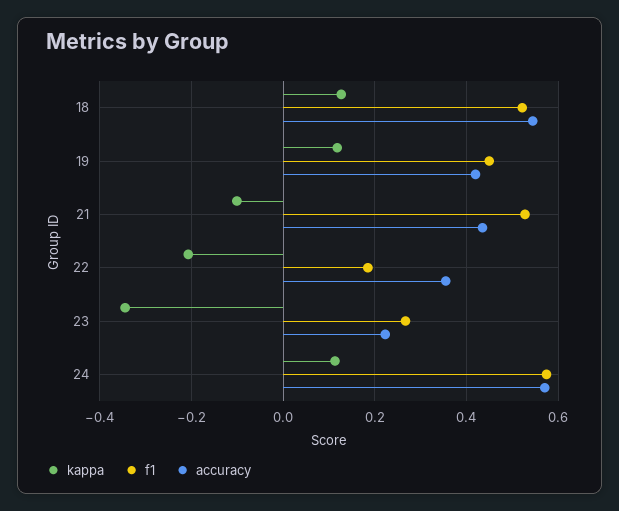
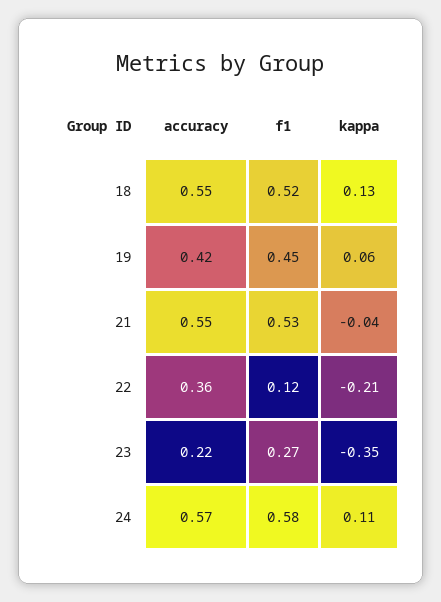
  {
    "kappa": {
      "18": 0.13,
-     "19": 0.12,
+     "19": 0.06,
-     "21": -0.1,
+     "21": -0.04,
      "22": -0.21,
      "23": -0.35,
      "24": 0.11
    },
    "f1": {
      "18": 0.52,
      "19": 0.45,
      "21": 0.53,
-     "22": 0.18,
+     "22": 0.12,
      "23": 0.27,
      "24": 0.58
    },
    "accuracy": {
      "18": 0.55,
      "19": 0.42,
-     "21": 0.44,
+     "21": 0.55,
      "22": 0.36,
      "23": 0.22,
      "24": 0.57
    }
  }

